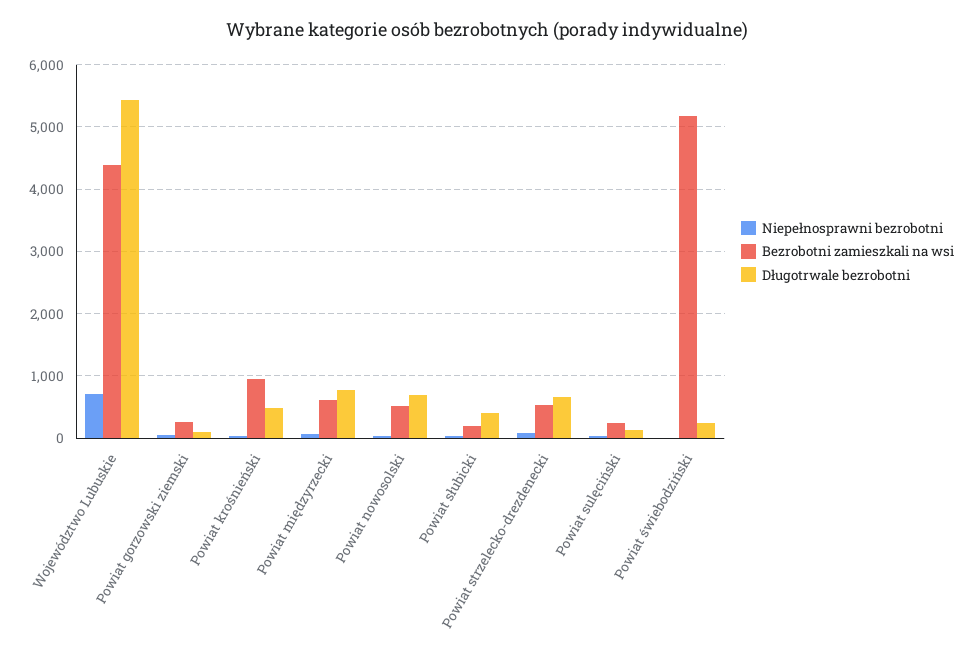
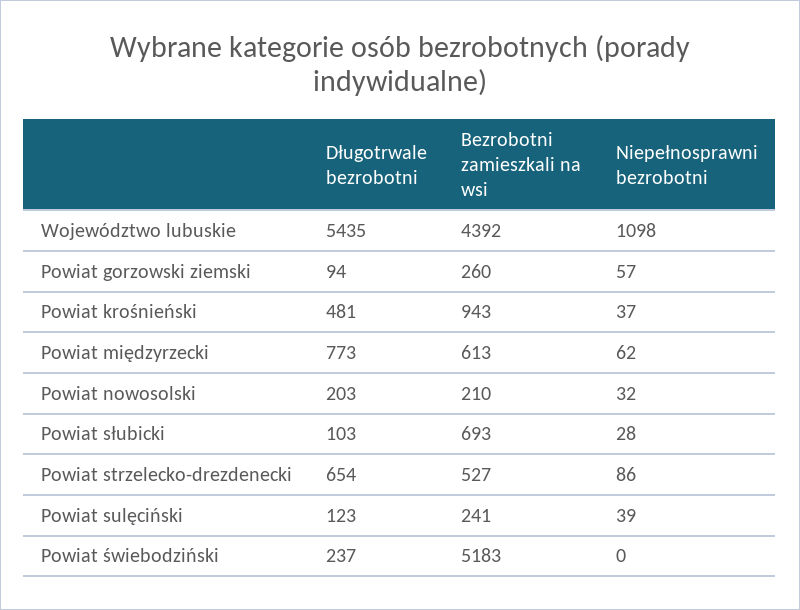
  {
    "Niepełnosprawni bezrobotni": {
-     "Województwo Lubuskie": 700,
+     "Województwo Lubuskie": 1098,
      "Powiat gorzowski ziemski": 57,
      "Powiat krośnieński": 37,
      "Powiat międzyrzecki": 62,
      "Powiat nowosolski": 32,
      "Powiat słubicki": 28,
      "Powiat strzelecko-drezdenecki": 86,
      "Powiat sulęciński": 39,
      "Powiat świebodziński": 0
    },
    "Bezrobotni zamieszkali na wsi": {
      "Województwo Lubuskie": 4392,
      "Powiat gorzowski ziemski": 260,
      "Powiat krośnieński": 943,
      "Powiat międzyrzecki": 613,
-     "Powiat nowosolski": 500,
+     "Powiat nowosolski": 210,
-     "Powiat słubicki": 200,
+     "Powiat słubicki": 693,
      "Powiat strzelecko-drezdenecki": 527,
      "Powiat sulęciński": 241,
      "Powiat świebodziński": 5183
    },
    "Długotrwale bezrobotni": {
      "Województwo Lubuskie": 5435,
      "Powiat gorzowski ziemski": 94,
      "Powiat krośnieński": 481,
      "Powiat międzyrzecki": 773,
-     "Powiat nowosolski": 700,
+     "Powiat nowosolski": 203,
-     "Powiat słubicki": 400,
+     "Powiat słubicki": 103,
      "Powiat strzelecko-drezdenecki": 654,
      "Powiat sulęciński": 123,
      "Powiat świebodziński": 237
    }
  }

